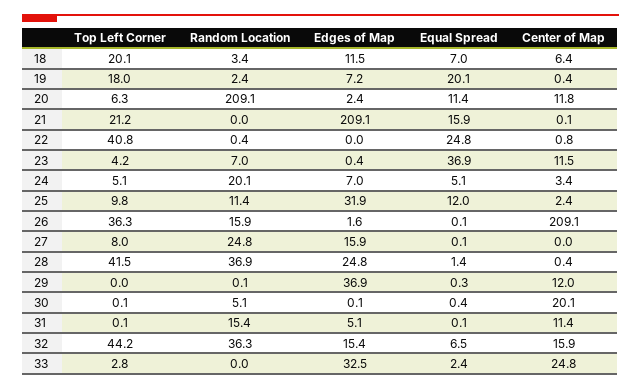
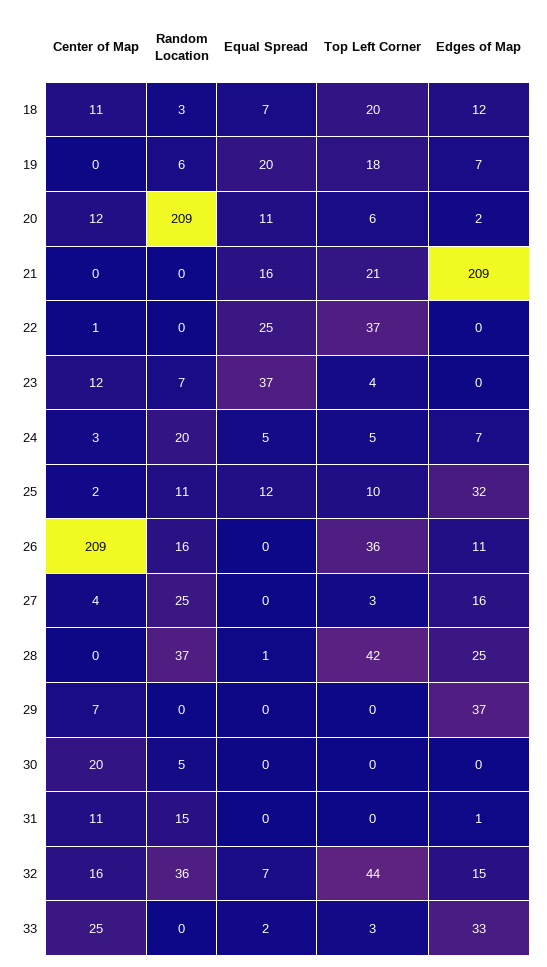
  {
    "Top Left Corner": {
      "18": 20.1,
      "19": 18,
      "20": 6.3,
      "21": 21.2,
-     "22": 40.8,
+     "22": 37,
      "23": 4.2,
      "24": 5.1,
      "25": 9.8,
      "26": 36.3,
-     "27": 8,
+     "27": 3,
      "28": 41.5,
      "29": 0,
      "30": 0.1,
      "31": 0.1,
      "32": 44.2,
      "33": 2.8
    },
    "Random Location": {
      "18": 3.4,
-     "19": 2.4,
+     "19": 6,
      "20": 209.1,
      "21": 0,
      "22": 0.4,
      "23": 7,
      "24": 20.1,
      "25": 11.4,
      "26": 15.9,
      "27": 24.8,
      "28": 36.9,
      "29": 0.1,
      "30": 5.1,
      "31": 15.4,
      "32": 36.3,
      "33": 0
    },
    "Edges of Map": {
      "18": 11.5,
      "19": 7.2,
      "20": 2.4,
      "21": 209.1,
      "22": 0,
      "23": 0.4,
      "24": 7,
      "25": 31.9,
-     "26": 1.6,
+     "26": 11,
      "27": 15.9,
      "28": 24.8,
      "29": 36.9,
      "30": 0.1,
-     "31": 5.1,
+     "31": 1,
      "32": 15.4,
      "33": 32.5
    },
    "Equal Spread": {
      "18": 7,
      "19": 20.1,
      "20": 11.4,
      "21": 15.9,
      "22": 24.8,
      "23": 36.9,
      "24": 5.1,
      "25": 12,
      "26": 0.1,
      "27": 0.1,
      "28": 1.4,
      "29": 0.3,
      "30": 0.4,
      "31": 0.1,
      "32": 6.5,
      "33": 2.4
    },
    "Center of Map": {
-     "18": 6.4,
+     "18": 11,
      "19": 0.4,
      "20": 11.8,
      "21": 0.1,
      "22": 0.8,
      "23": 11.5,
      "24": 3.4,
      "25": 2.4,
      "26": 209.1,
-     "27": 0,
+     "27": 4,
      "28": 0.4,
-     "29": 12,
+     "29": 7,
      "30": 20.1,
      "31": 11.4,
      "32": 15.9,
      "33": 24.8
    }
  }

